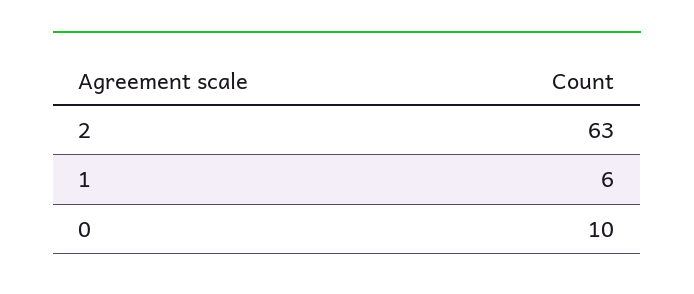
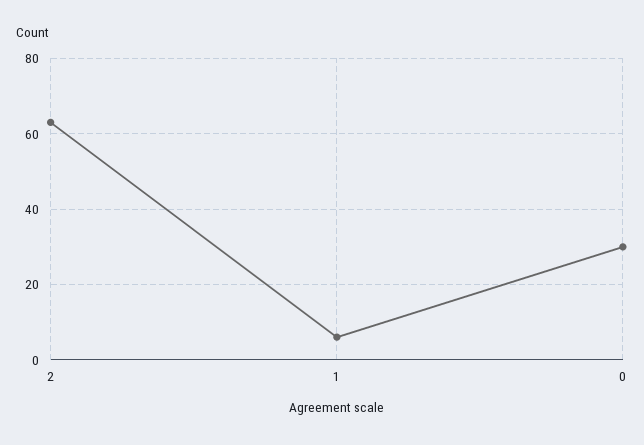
  {
    "2": 63,
    "1": 6,
-   "0": 10
+   "0": 30
  }

